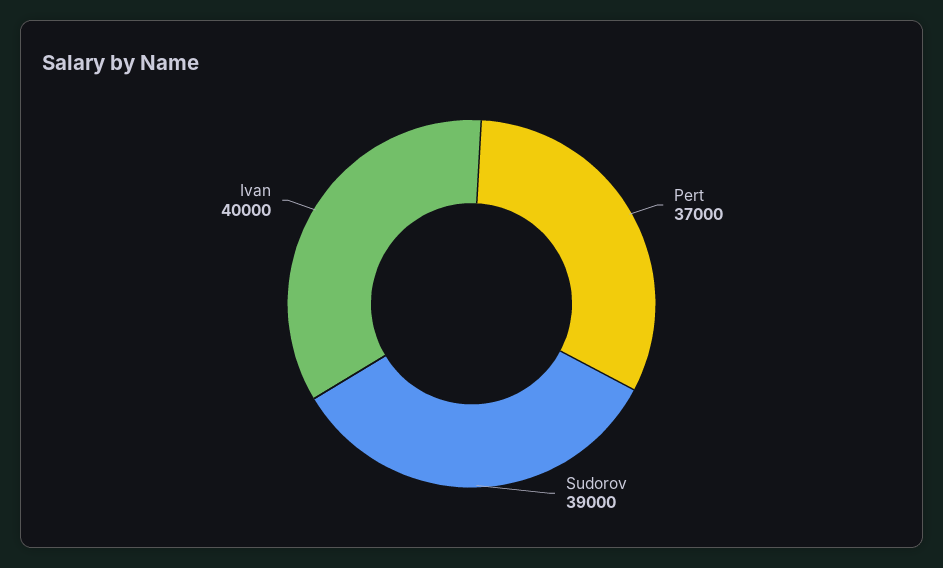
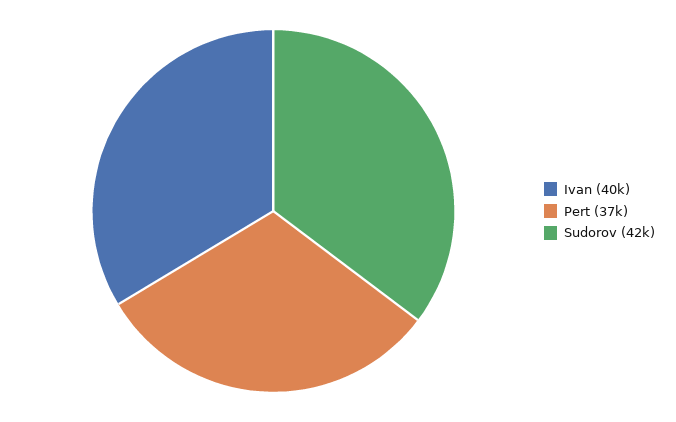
  {
    "Pert": 37000,
-   "Sudorov": 39000,
+   "Sudorov": 42000,
    "Ivan": 40000
  }

